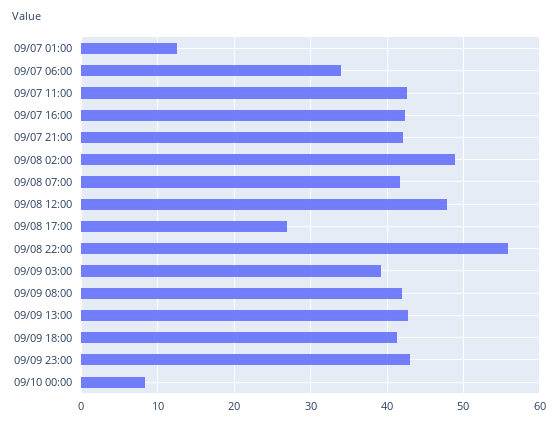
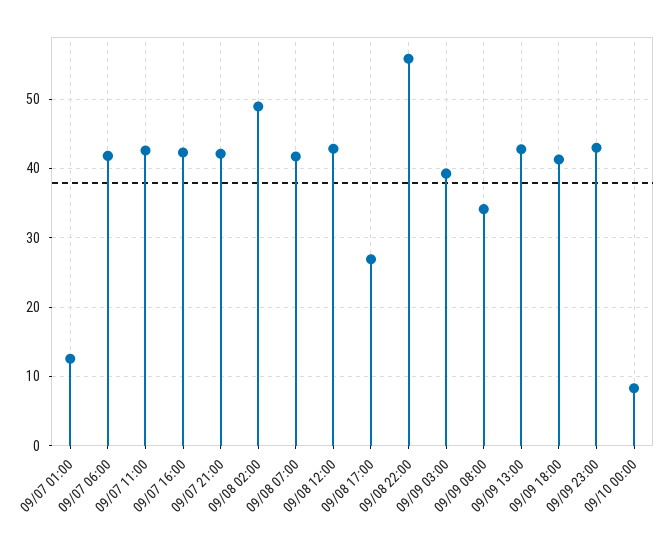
  {
    "09/07 01:00": 13,
-   "09/07 06:00": 34,
+   "09/07 06:00": 42,
    "09/07 11:00": 43,
    "09/07 16:00": 42,
    "09/07 21:00": 42,
    "09/08 02:00": 49,
    "09/08 07:00": 42,
-   "09/08 12:00": 48,
+   "09/08 12:00": 43,
    "09/08 17:00": 27,
    "09/08 22:00": 56,
    "09/09 03:00": 39,
-   "09/09 08:00": 42,
+   "09/09 08:00": 34,
    "09/09 13:00": 43,
    "09/09 18:00": 41,
    "09/09 23:00": 43,
    "09/10 00:00": 8
  }

